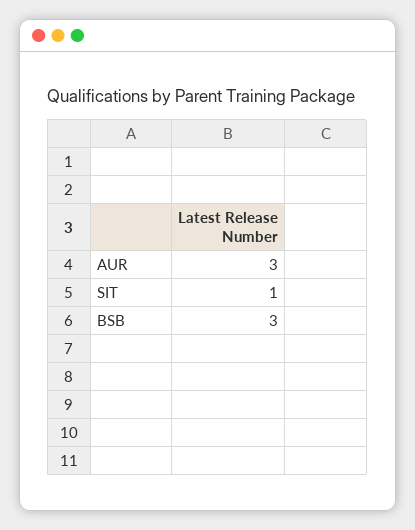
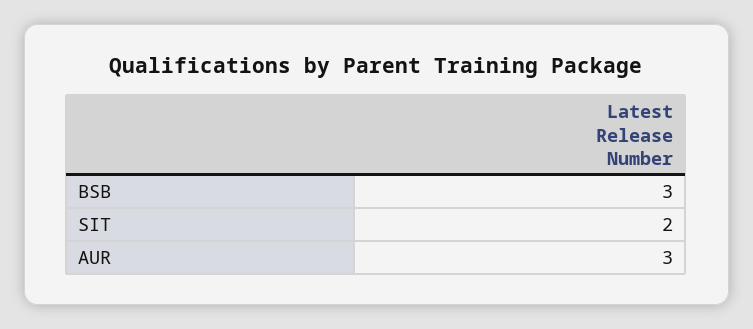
  {
    "AUR": 3,
-   "SIT": 1,
+   "SIT": 2,
    "BSB": 3
  }

